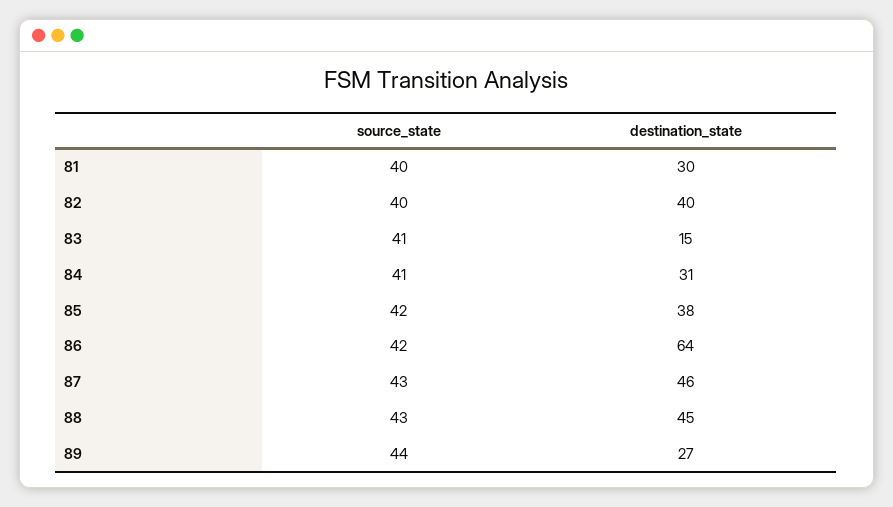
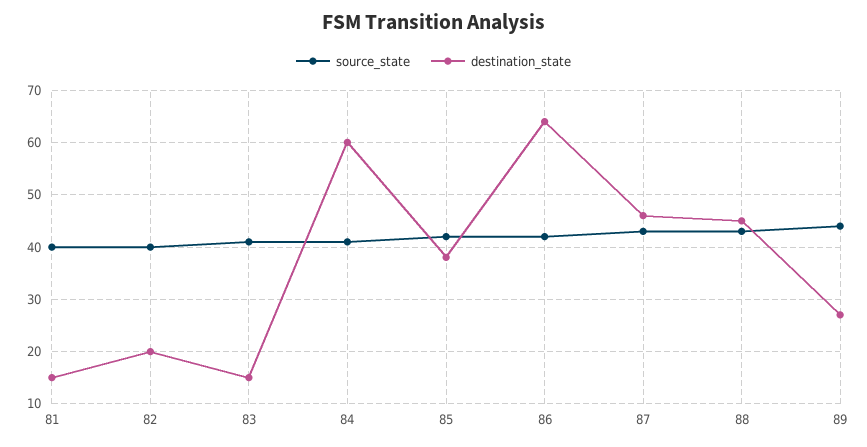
  {
    "source_state": {
      "81": 40,
      "82": 40,
      "83": 41,
      "84": 41,
      "85": 42,
      "86": 42,
      "87": 43,
      "88": 43,
      "89": 44
    },
    "destination_state": {
-     "81": 30,
+     "81": 15,
-     "82": 40,
+     "82": 20,
      "83": 15,
-     "84": 31,
+     "84": 60,
      "85": 38,
      "86": 64,
      "87": 46,
      "88": 45,
      "89": 27
    }
  }

